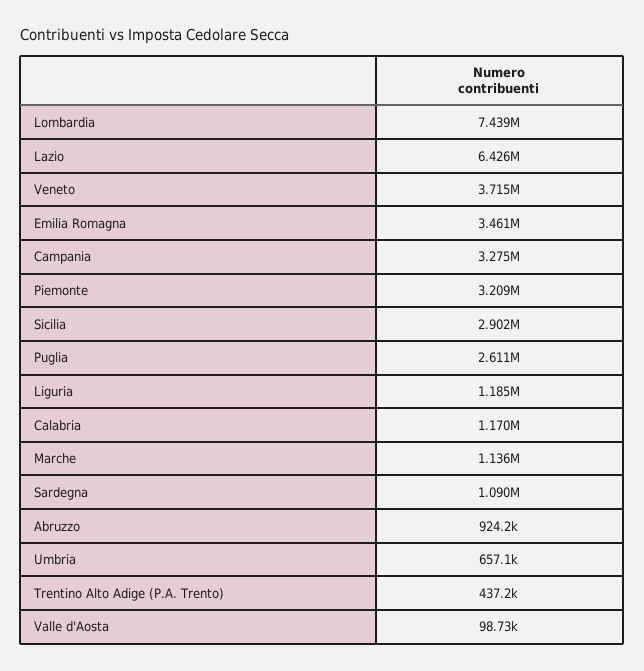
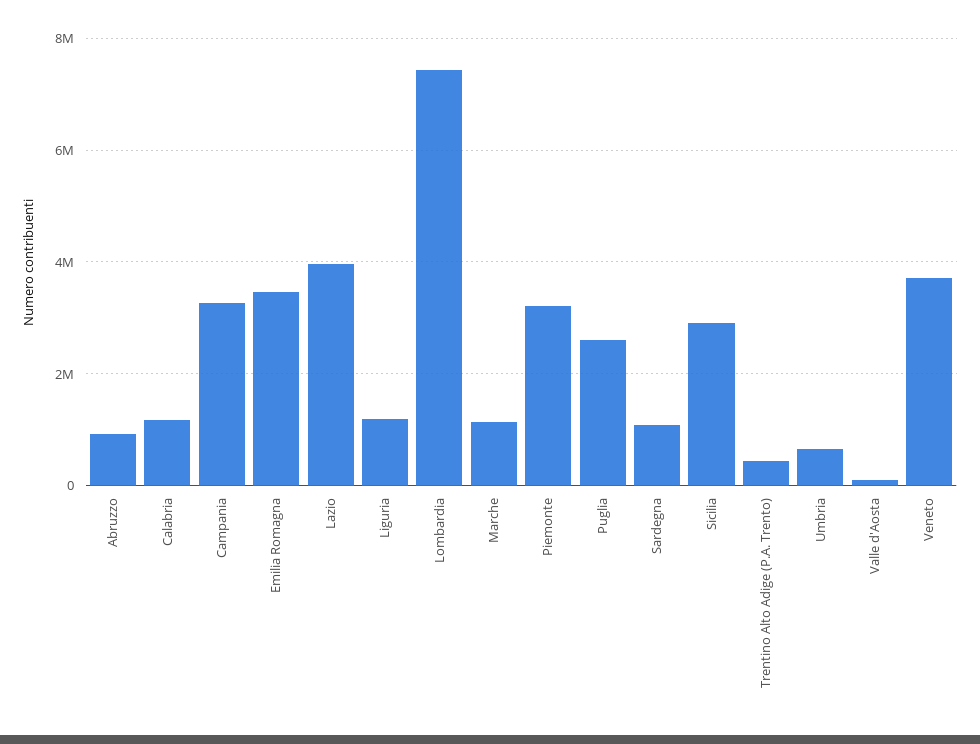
  {
    "Lombardia": 7439000,
-   "Lazio": 6426000,
+   "Lazio": 4000000,
    "Veneto": 3715000,
    "Emilia Romagna": 3461000,
    "Campania": 3275000,
    "Piemonte": 3209000,
    "Sicilia": 2902000,
    "Puglia": 2611000,
    "Liguria": 1185000,
    "Calabria": 1170000,
    "Marche": 1136000,
    "Sardegna": 1090000,
    "Abruzzo": 924200,
    "Umbria": 657100,
    "Trentino Alto Adige (P.A. Trento)": 437200,
    "Valle d'Aosta": 98730
  }

